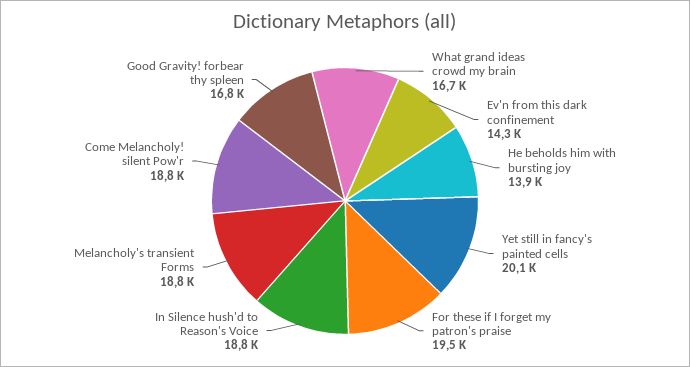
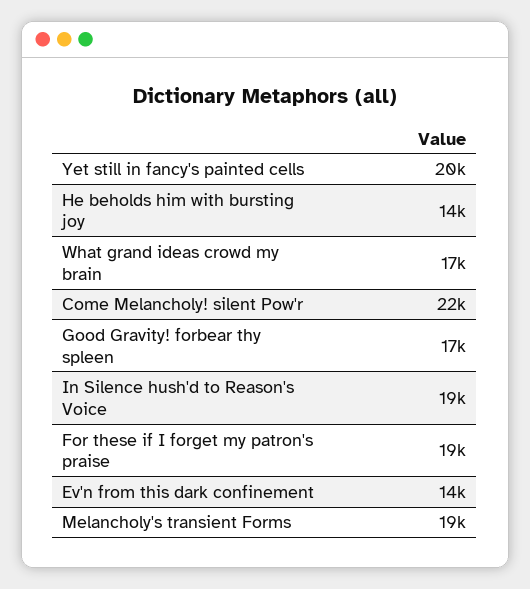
  {
    "What grand ideas crowd my brain": 16700,
    "Ev'n from this dark confinement": 14300,
    "He beholds him with bursting joy": 13900,
    "Yet still in fancy's painted cells": 20100,
    "For these if I forget my patron's praise": 19500,
    "In Silence hush'd to Reason's Voice": 18800,
    "Melancholy's transient Forms": 18800,
-   "Come Melancholy! silent Pow'r": 18800,
+   "Come Melancholy! silent Pow'r": 22000,
    "Good Gravity! forbear thy spleen": 16800
  }

